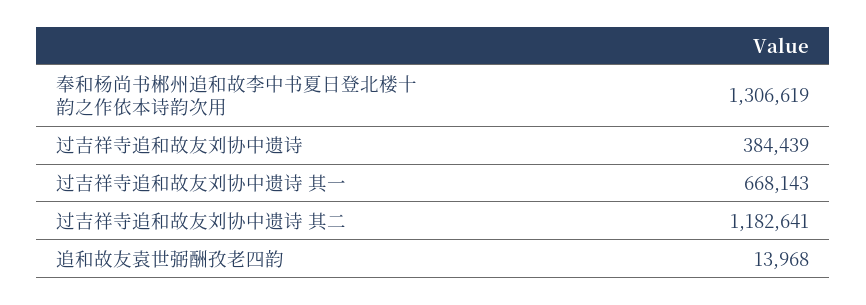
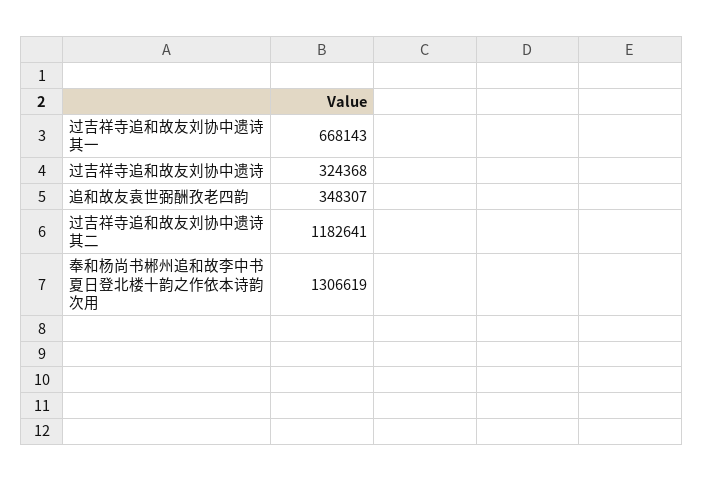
  {
    "奉和杨尚书郴州追和故李中书夏日登北楼十韵之作依本诗韵次用": 1306619,
-   "过吉祥寺追和故友刘协中遗诗": 384439,
+   "过吉祥寺追和故友刘协中遗诗": 324368,
    "过吉祥寺追和故友刘协中遗诗 其一": 668143,
    "过吉祥寺追和故友刘协中遗诗 其二": 1182641,
-   "追和故友袁世弼酬孜老四韵": 13968
+   "追和故友袁世弼酬孜老四韵": 348307
  }

